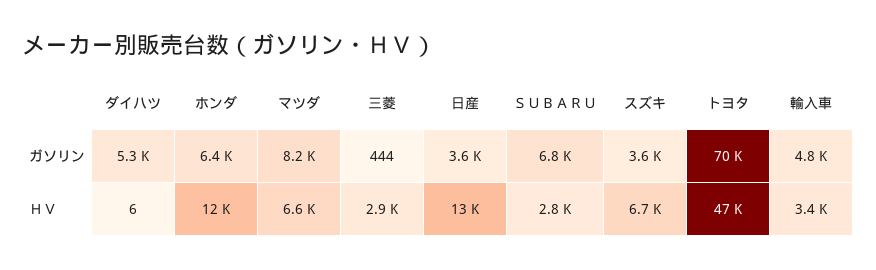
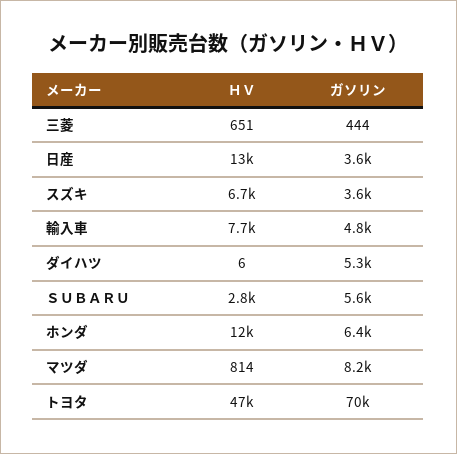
  {
    "ダイハツ": {
      "ガソリン": 5300,
      "ＨＶ": 6
    },
    "ホンダ": {
      "ガソリン": 6400,
      "ＨＶ": 12000
    },
    "マツダ": {
      "ガソリン": 8200,
-     "ＨＶ": 6600
+     "ＨＶ": 814
    },
    "三菱": {
      "ガソリン": 444,
-     "ＨＶ": 2900
+     "ＨＶ": 651
    },
    "日産": {
      "ガソリン": 3600,
      "ＨＶ": 13000
    },
    "ＳＵＢＡＲＵ": {
-     "ガソリン": 6800,
+     "ガソリン": 5600,
      "ＨＶ": 2800
    },
    "スズキ": {
      "ガソリン": 3600,
      "ＨＶ": 6700
    },
    "トヨタ": {
      "ガソリン": 70000,
      "ＨＶ": 47000
    },
    "輸入車": {
      "ガソリン": 4800,
-     "ＨＶ": 3400
+     "ＨＶ": 7700
    }
  }

